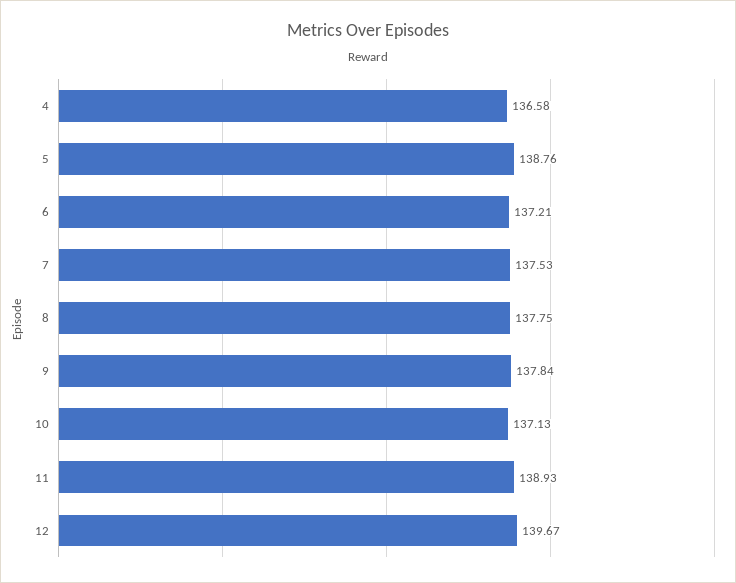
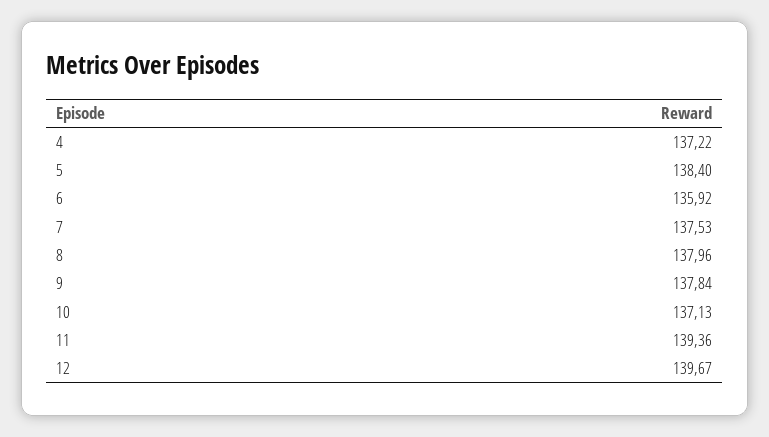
  {
-   "4": 136.58,
+   "4": 137.22,
-   "5": 138.76,
+   "5": 138.4,
-   "6": 137.21,
+   "6": 135.92,
    "7": 137.53,
-   "8": 137.75,
+   "8": 137.96,
    "9": 137.84,
    "10": 137.13,
-   "11": 138.93,
+   "11": 139.36,
    "12": 139.67
  }

